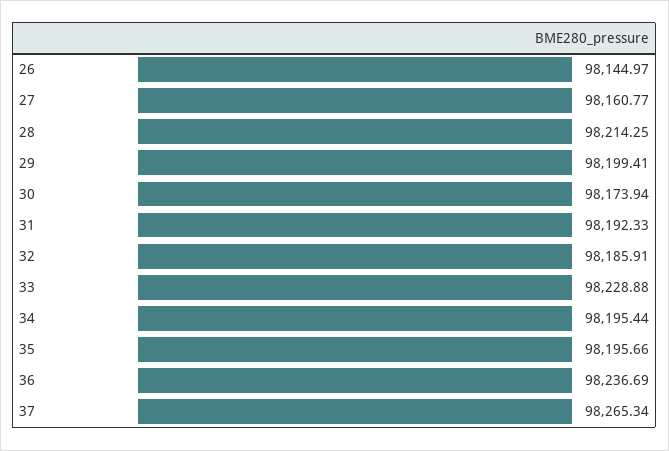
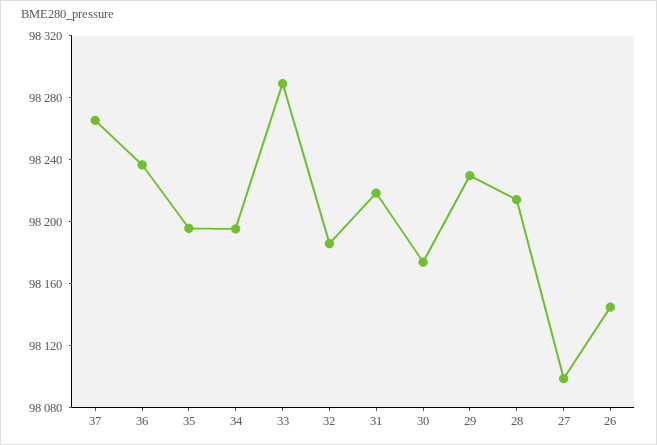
  {
    "26": 98144.97,
-   "27": 98160.77,
+   "27": 98100,
    "28": 98214.25,
-   "29": 98199.41,
+   "29": 98230,
    "30": 98173.94,
-   "31": 98192.33,
+   "31": 98220,
    "32": 98185.91,
-   "33": 98228.88,
+   "33": 98290,
    "34": 98195.44,
    "35": 98195.66,
    "36": 98236.69,
    "37": 98265.34
  }

